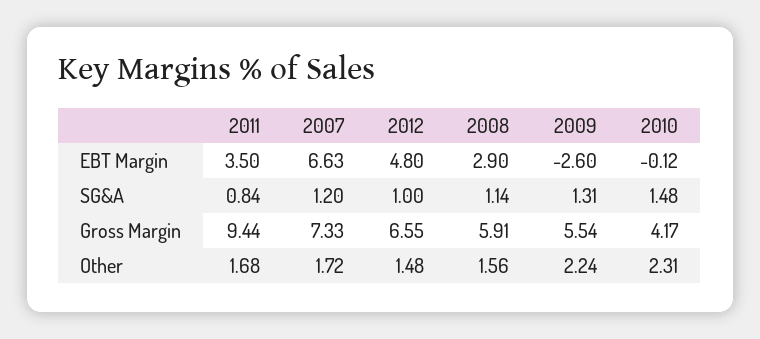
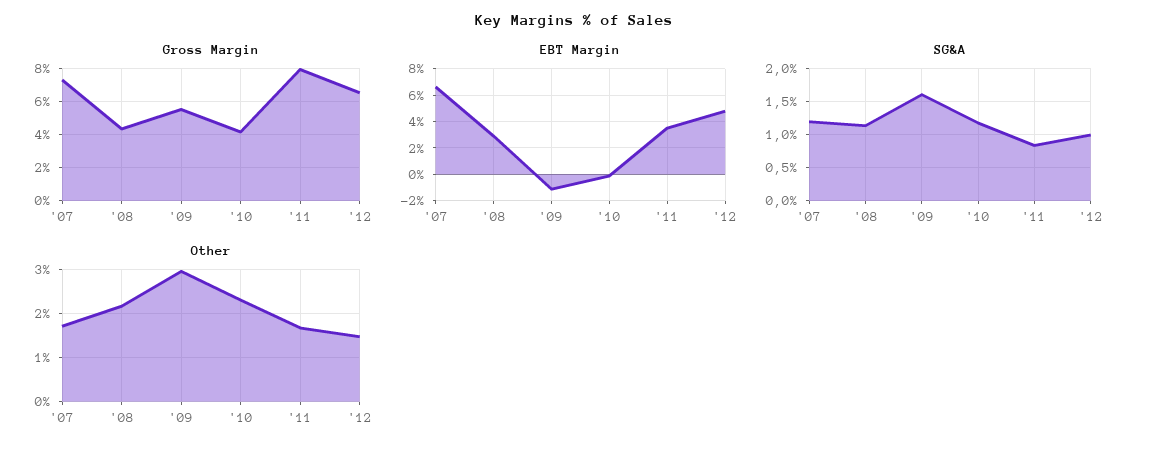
  {
    "EBT Margin": {
      "2011": 3.5,
      "2007": 6.63,
      "2012": 4.8,
      "2008": 2.9,
-     "2009": -2.6,
+     "2009": -1,
      "2010": -0.12
    },
    "SG&A": {
      "2011": 0.84,
      "2007": 1.2,
      "2012": 1,
      "2008": 1.14,
-     "2009": 1.31,
+     "2009": 1.6,
-     "2010": 1.48
+     "2010": 1.2
    },
    "Gross Margin": {
-     "2011": 9.44,
+     "2011": 8,
      "2007": 7.33,
      "2012": 6.55,
-     "2008": 5.91,
+     "2008": 4.5,
      "2009": 5.54,
      "2010": 4.17
    },
    "Other": {
      "2011": 1.68,
      "2007": 1.72,
      "2012": 1.48,
-     "2008": 1.56,
+     "2008": 2.2,
-     "2009": 2.24,
+     "2009": 3,
      "2010": 2.31
    }
  }

